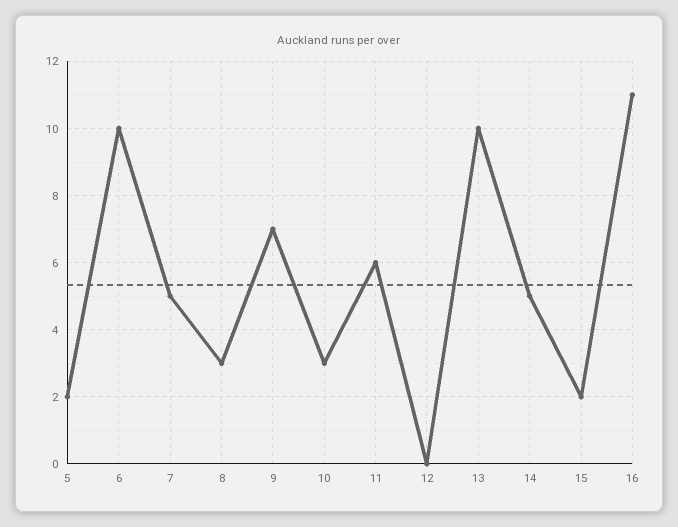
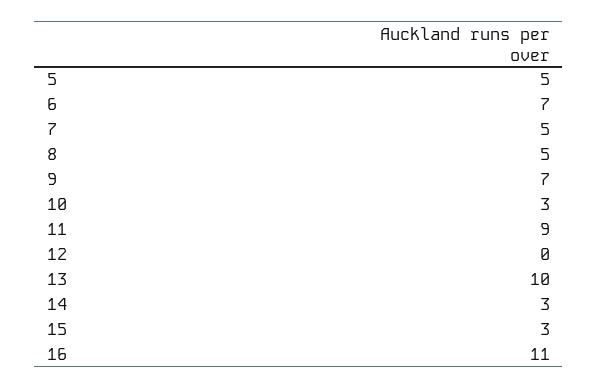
  {
-   "5": 2,
+   "5": 5,
-   "6": 10,
+   "6": 7,
    "7": 5,
-   "8": 3,
+   "8": 5,
    "9": 7,
    "10": 3,
-   "11": 6,
+   "11": 9,
    "12": 0,
    "13": 10,
-   "14": 5,
+   "14": 3,
-   "15": 2,
+   "15": 3,
    "16": 11
  }

